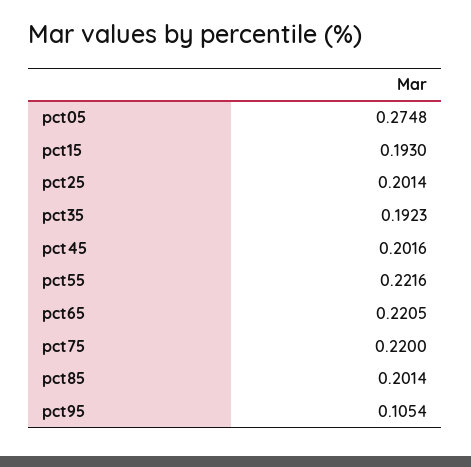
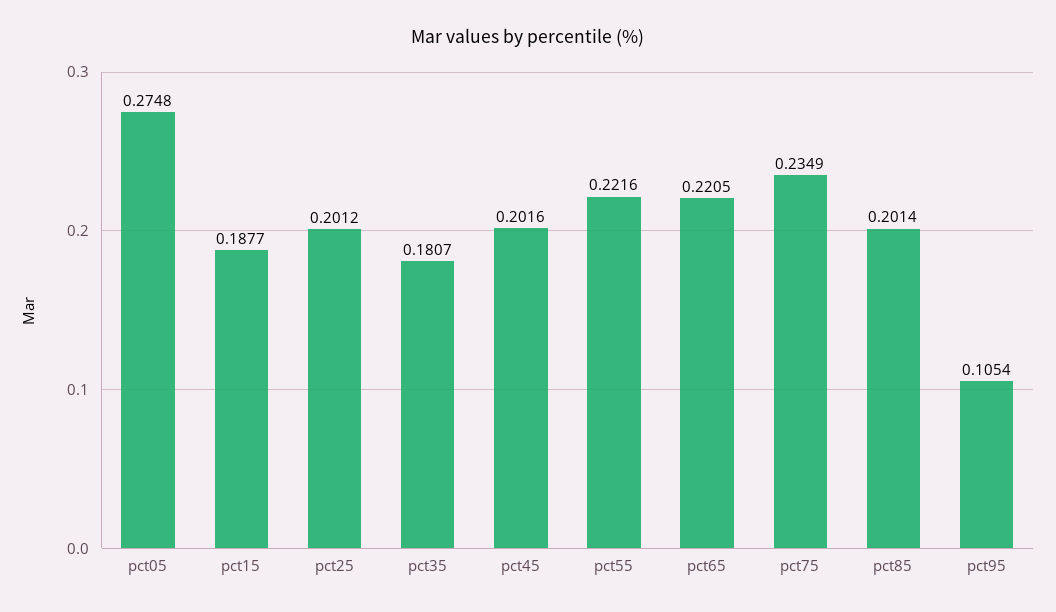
  {
    "pct05": 0.2748,
-   "pct15": 0.193,
+   "pct15": 0.1877,
-   "pct25": 0.2014,
+   "pct25": 0.2012,
-   "pct35": 0.1923,
+   "pct35": 0.1807,
    "pct45": 0.2016,
    "pct55": 0.2216,
    "pct65": 0.2205,
-   "pct75": 0.22,
+   "pct75": 0.2349,
    "pct85": 0.2014,
    "pct95": 0.1054
  }

